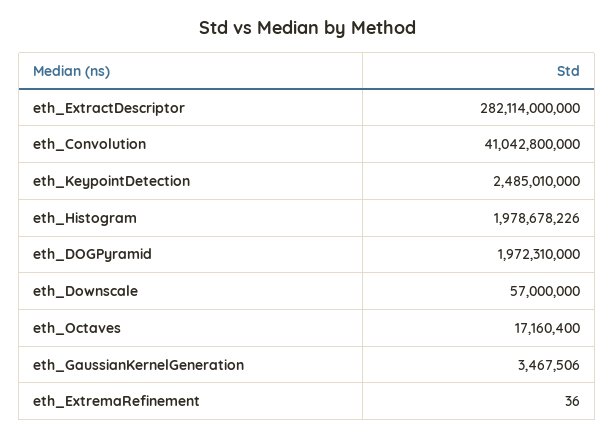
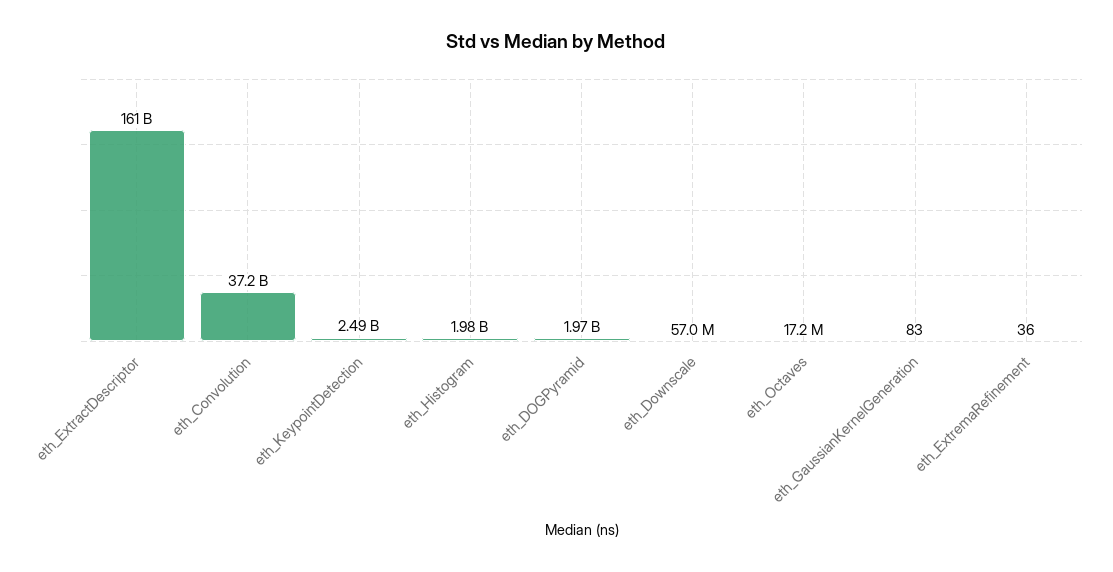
  {
-   "eth_ExtractDescriptor": 282114000000,
+   "eth_ExtractDescriptor": 161000000000,
-   "eth_Convolution": 41042800000,
+   "eth_Convolution": 37200000000,
    "eth_KeypointDetection": 2485010000,
    "eth_Histogram": 1978678226,
    "eth_DOGPyramid": 1972310000,
    "eth_Downscale": 57000000,
    "eth_Octaves": 17160400,
-   "eth_GaussianKernelGeneration": 3467506,
+   "eth_GaussianKernelGeneration": 83,
    "eth_ExtremaRefinement": 36
  }

